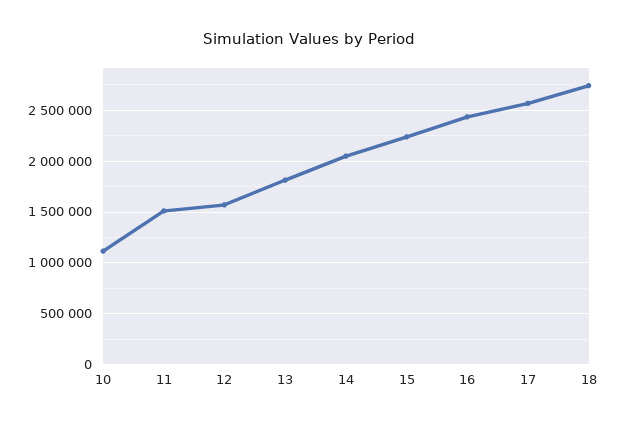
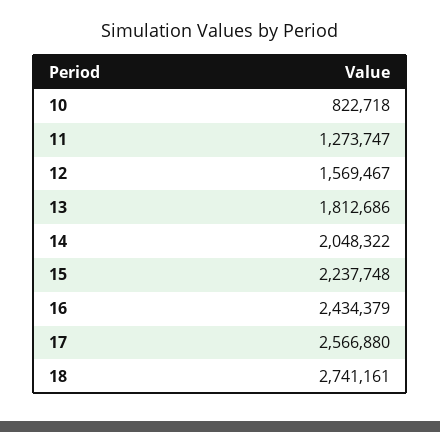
  {
-   "10": 1100000,
+   "10": 822718,
-   "11": 1500000,
+   "11": 1273747,
    "12": 1569467,
    "13": 1812686,
    "14": 2048322,
    "15": 2237748,
    "16": 2434379,
    "17": 2566880,
    "18": 2741161
  }

